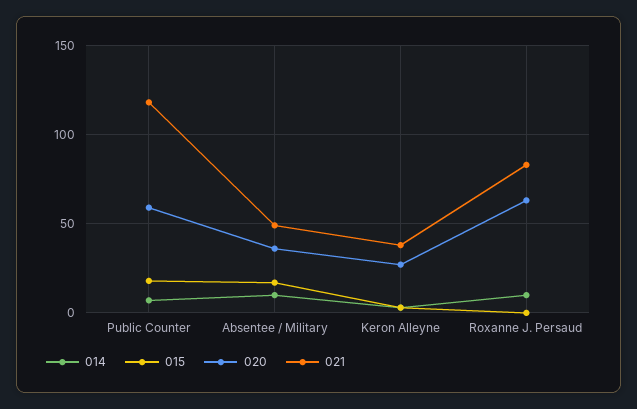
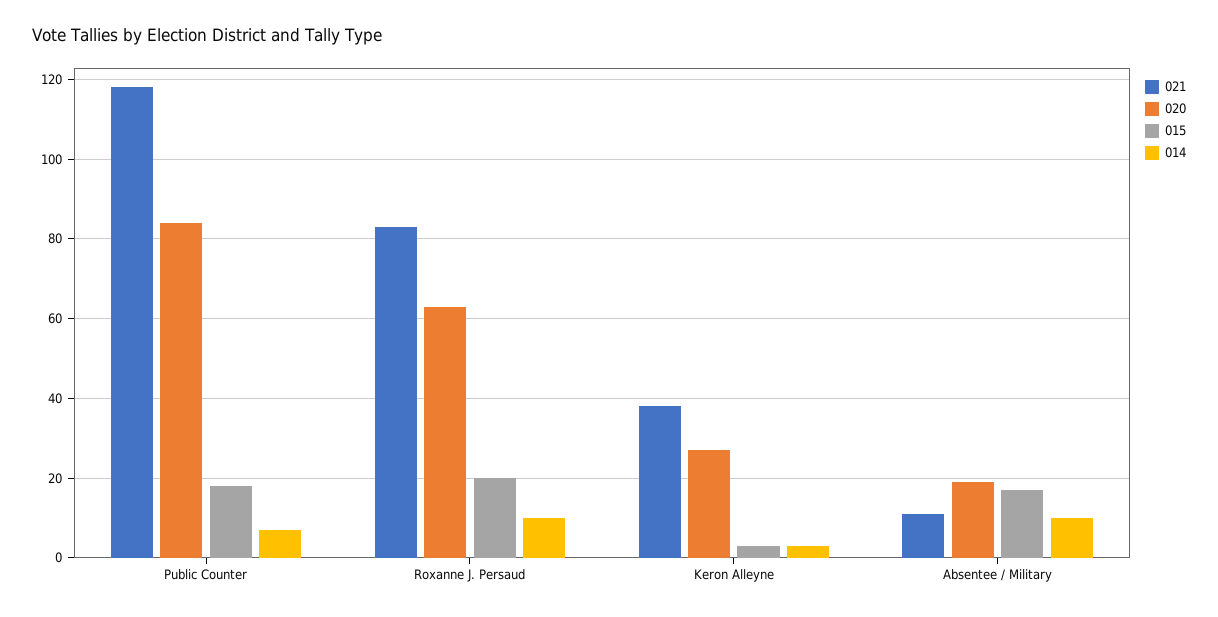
  {
    "014": {
      "Public Counter": 5,
      "Absentee / Military": 10,
      "Keron Alleyne": 5,
      "Roxanne J. Persaud": 10
    },
    "015": {
      "Public Counter": 20,
      "Absentee / Military": 15,
      "Keron Alleyne": 5,
-     "Roxanne J. Persaud": 0
+     "Roxanne J. Persaud": 20
    },
    "020": {
-     "Public Counter": 60,
+     "Public Counter": 85,
-     "Absentee / Military": 35,
+     "Absentee / Military": 20,
      "Keron Alleyne": 25,
      "Roxanne J. Persaud": 65
    },
    "021": {
      "Public Counter": 120,
-     "Absentee / Military": 50,
+     "Absentee / Military": 10,
      "Keron Alleyne": 40,
      "Roxanne J. Persaud": 85
    }
  }

